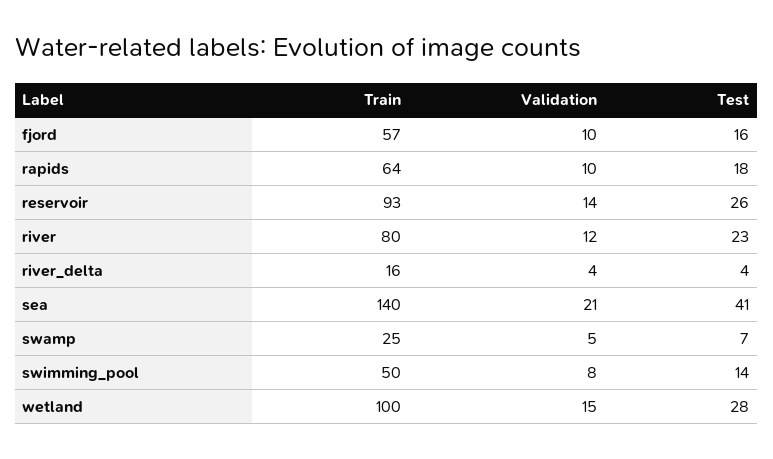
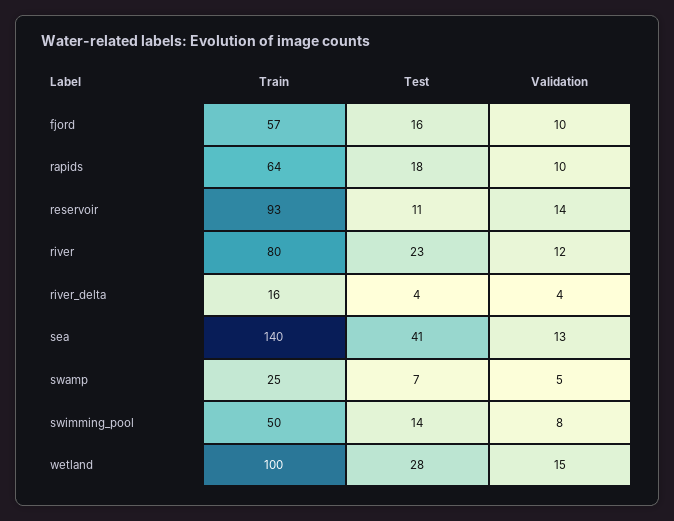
  {
    "Train": {
      "fjord": 57,
      "rapids": 64,
      "reservoir": 93,
      "river": 80,
      "river_delta": 16,
      "sea": 140,
      "swamp": 25,
      "swimming_pool": 50,
      "wetland": 100
    },
    "Validation": {
      "fjord": 10,
      "rapids": 10,
      "reservoir": 14,
      "river": 12,
      "river_delta": 4,
-     "sea": 21,
+     "sea": 13,
      "swamp": 5,
      "swimming_pool": 8,
      "wetland": 15
    },
    "Test": {
      "fjord": 16,
      "rapids": 18,
-     "reservoir": 26,
+     "reservoir": 11,
      "river": 23,
      "river_delta": 4,
      "sea": 41,
      "swamp": 7,
      "swimming_pool": 14,
      "wetland": 28
    }
  }

